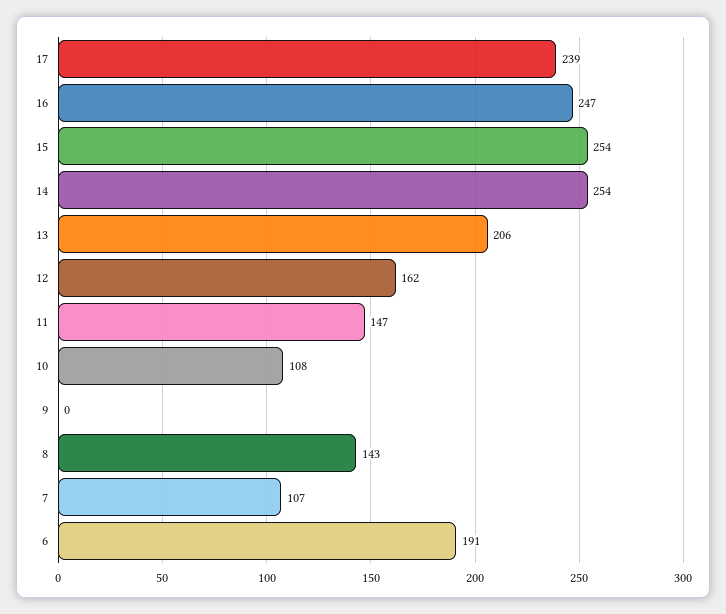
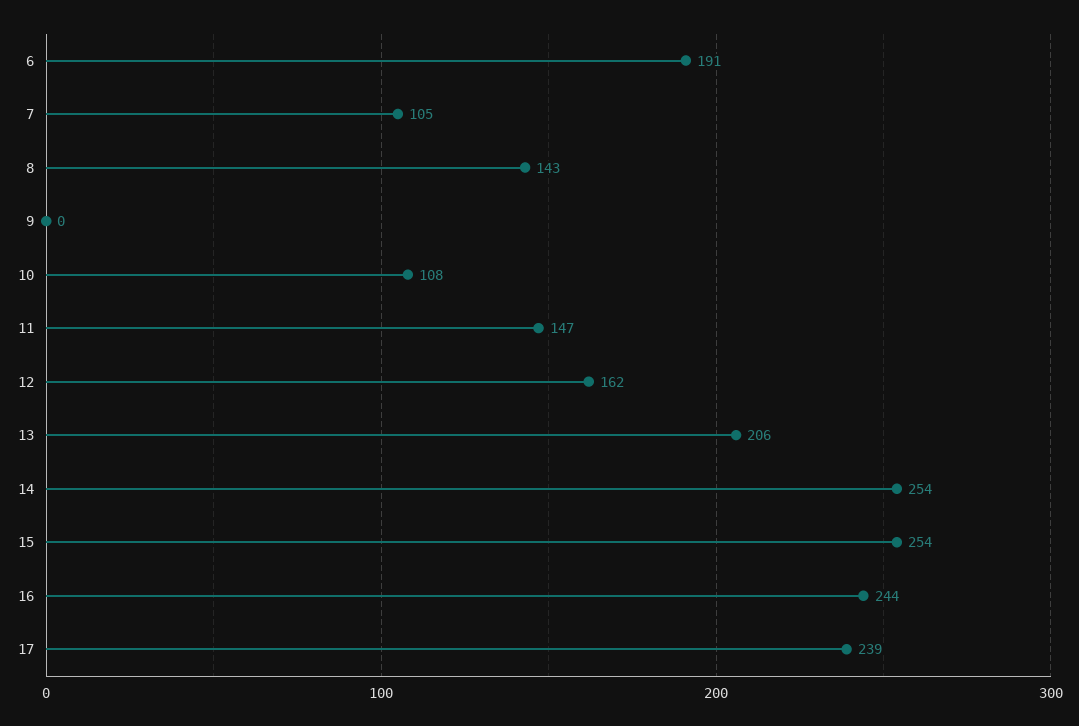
  {
    "17": 239,
-   "16": 247,
+   "16": 244,
    "15": 254,
    "14": 254,
    "13": 206,
    "12": 162,
    "11": 147,
    "10": 108,
    "9": 0,
    "8": 143,
-   "7": 107,
+   "7": 105,
    "6": 191
  }

